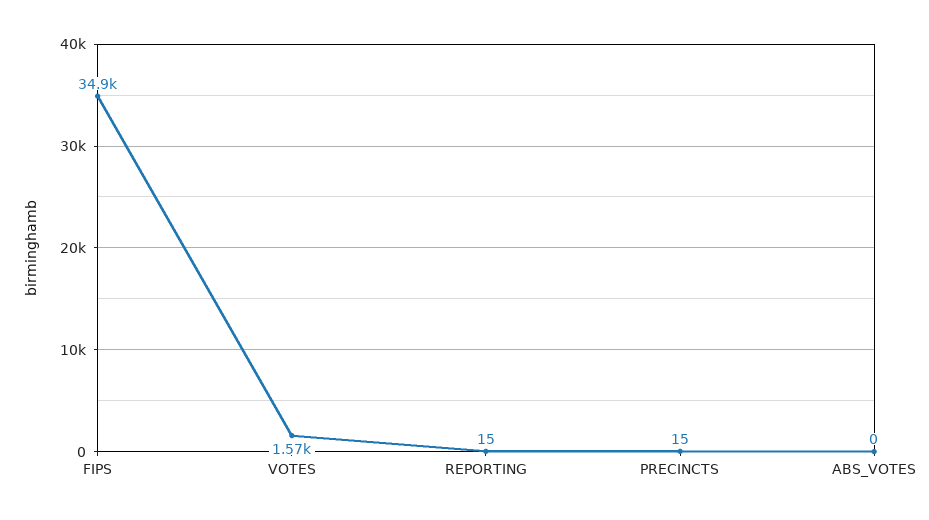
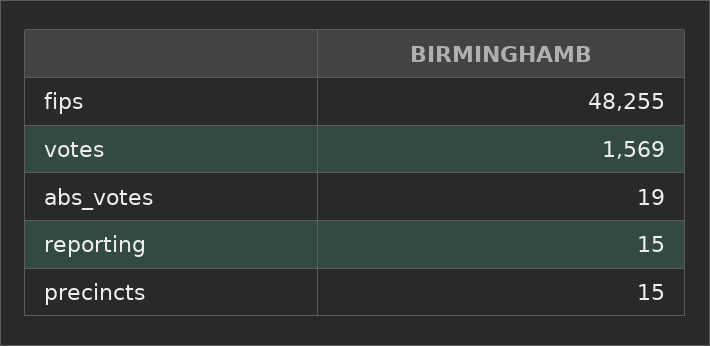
  {
-   "FIPS": 34900,
+   "FIPS": 48255,
    "VOTES": 1569,
    "REPORTING": 15,
    "PRECINCTS": 15,
-   "ABS_VOTES": 0
+   "ABS_VOTES": 19
  }

